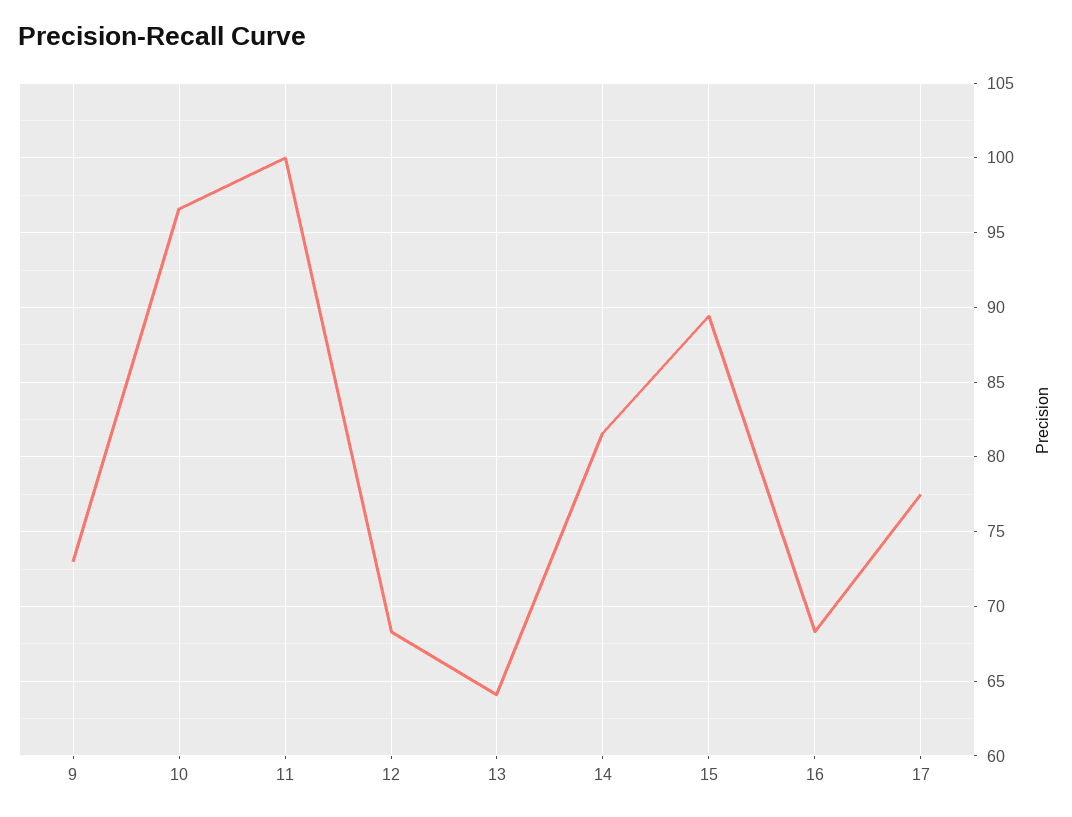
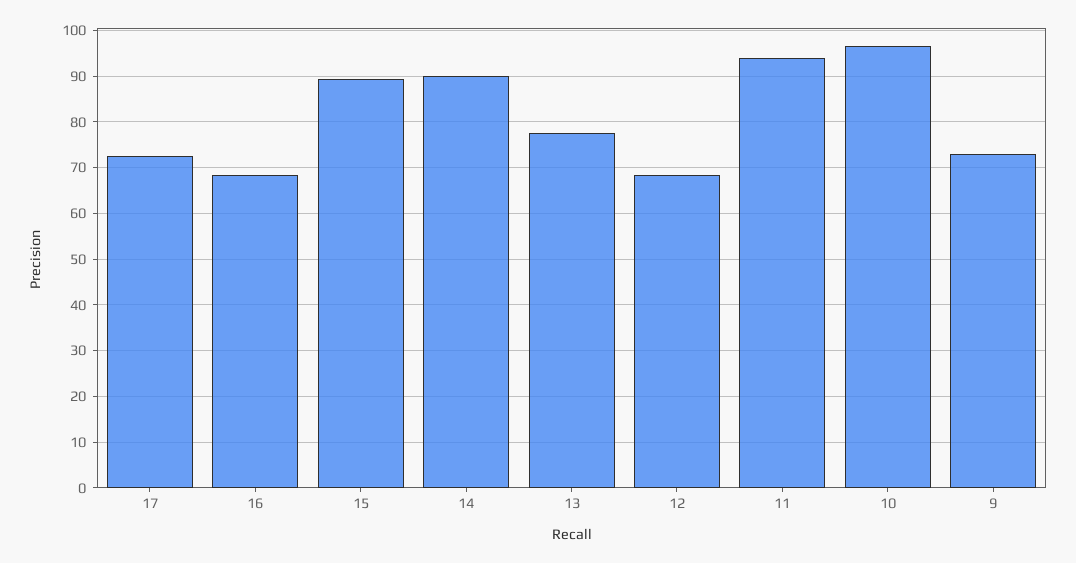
  {
    "9": 73,
    "10": 96.5,
-   "11": 100,
+   "11": 94,
    "12": 68.5,
-   "13": 64,
+   "13": 78,
-   "14": 81.5,
+   "14": 90,
    "15": 89.5,
    "16": 68.5,
-   "17": 77.5
+   "17": 72
  }

